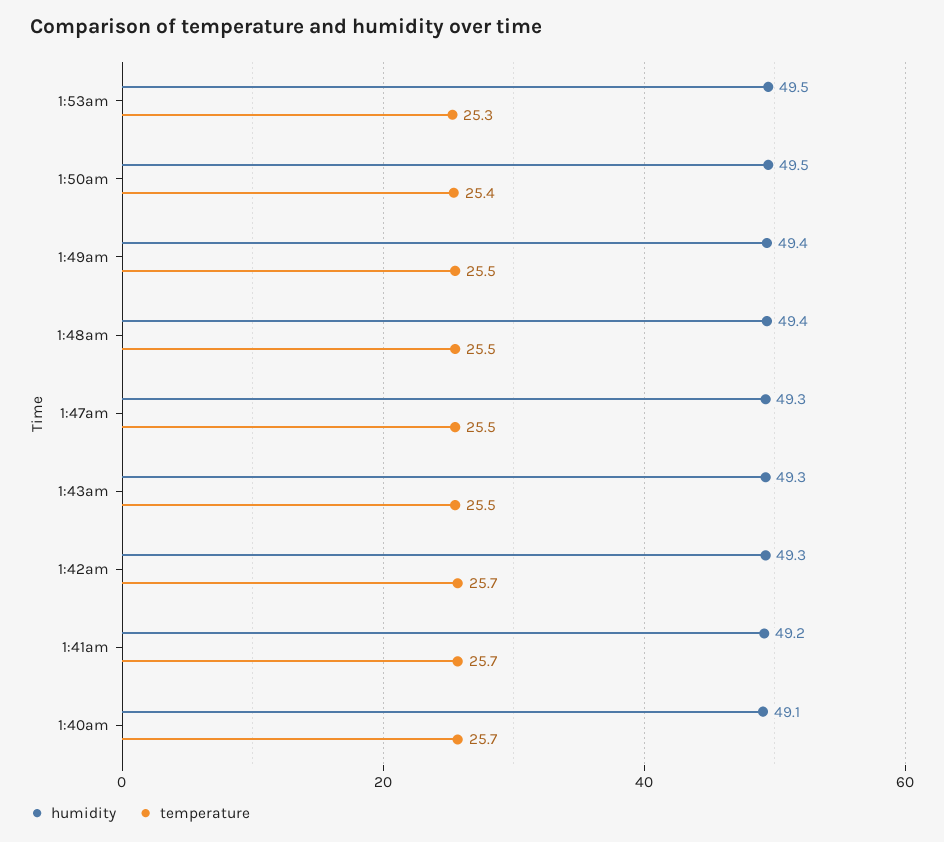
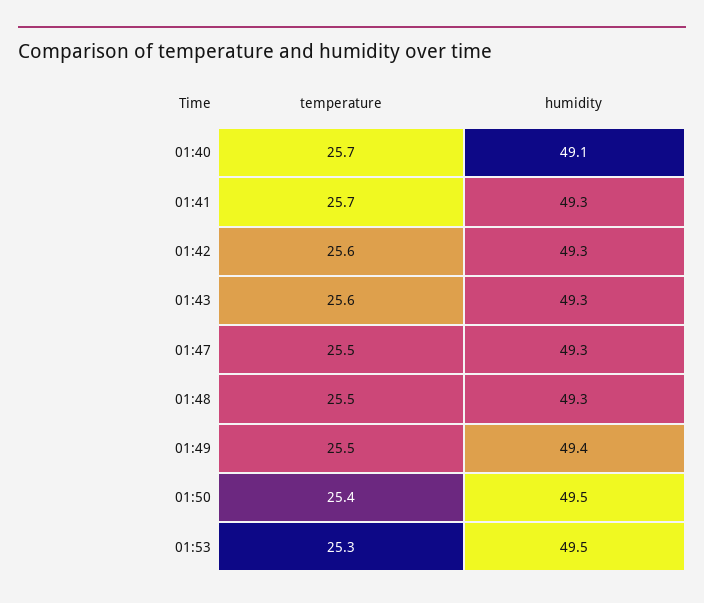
  {
    "humidity": {
      "1:53am": 49.5,
      "1:50am": 49.5,
      "1:49am": 49.4,
-     "1:48am": 49.4,
+     "1:48am": 49.3,
      "1:47am": 49.3,
      "1:43am": 49.3,
      "1:42am": 49.3,
-     "1:41am": 49.2,
+     "1:41am": 49.3,
      "1:40am": 49.1
    },
    "temperature": {
      "1:53am": 25.3,
      "1:50am": 25.4,
      "1:49am": 25.5,
      "1:48am": 25.5,
      "1:47am": 25.5,
-     "1:43am": 25.5,
+     "1:43am": 25.6,
-     "1:42am": 25.7,
+     "1:42am": 25.6,
      "1:41am": 25.7,
      "1:40am": 25.7
    }
  }

